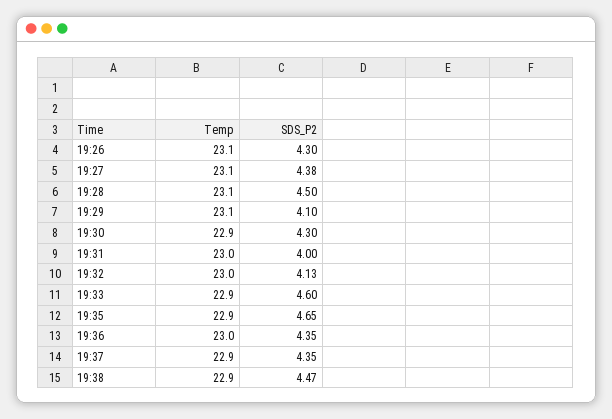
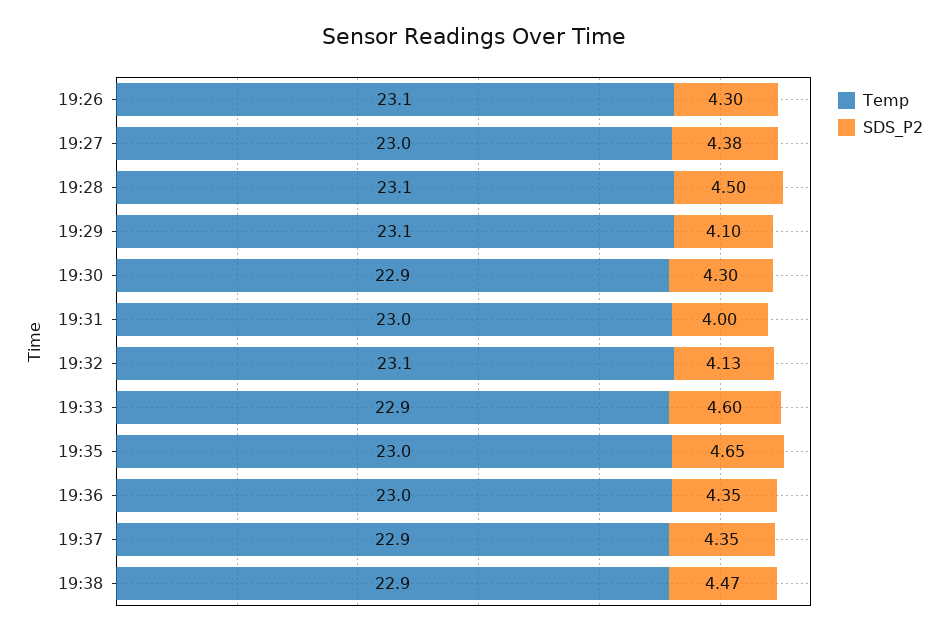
  {
    "Temp": {
      "19:26": 23.1,
-     "19:27": 23.1,
+     "19:27": 23,
      "19:28": 23.1,
      "19:29": 23.1,
      "19:30": 22.9,
      "19:31": 23,
-     "19:32": 23,
+     "19:32": 23.1,
      "19:33": 22.9,
-     "19:35": 22.9,
+     "19:35": 23,
      "19:36": 23,
      "19:37": 22.9,
      "19:38": 22.9
    },
    "SDS_P2": {
      "19:26": 4.3,
      "19:27": 4.38,
      "19:28": 4.5,
      "19:29": 4.1,
      "19:30": 4.3,
      "19:31": 4,
      "19:32": 4.13,
      "19:33": 4.6,
      "19:35": 4.65,
      "19:36": 4.35,
      "19:37": 4.35,
      "19:38": 4.47
    }
  }

